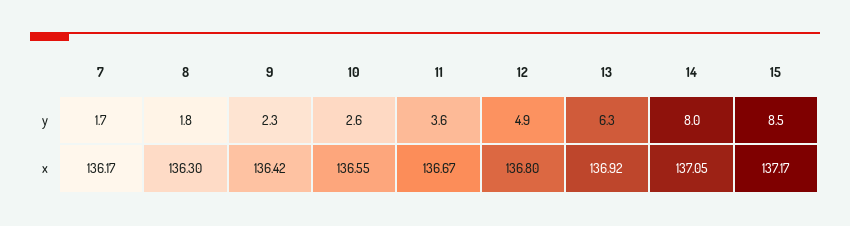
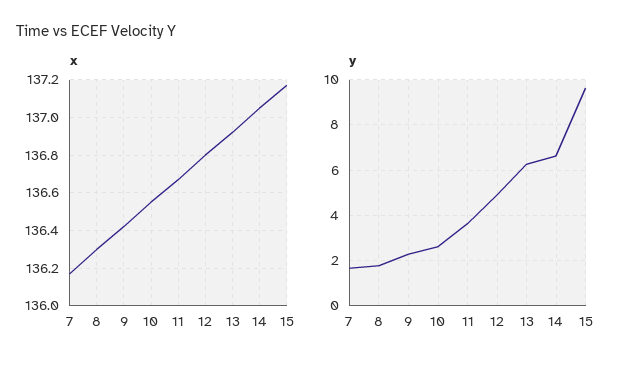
  {
    "y": {
      "7": 1.7,
      "8": 1.8,
      "9": 2.3,
      "10": 2.6,
      "11": 3.6,
      "12": 4.9,
      "13": 6.3,
-     "14": 8,
+     "14": 6.5,
-     "15": 8.5
+     "15": 9.5
    },
    "x": {
      "7": 136.17,
      "8": 136.3,
      "9": 136.42,
      "10": 136.55,
      "11": 136.67,
      "12": 136.8,
      "13": 136.92,
      "14": 137.05,
      "15": 137.17
    }
  }

